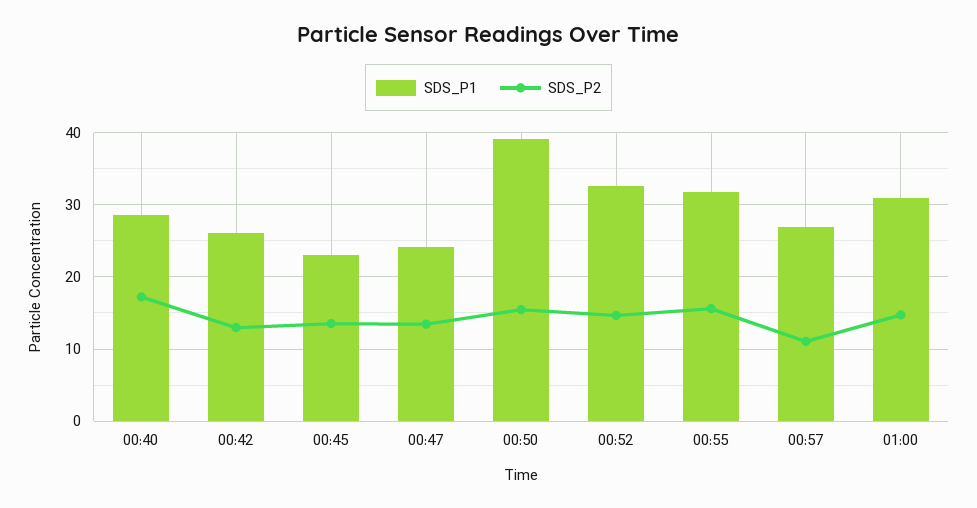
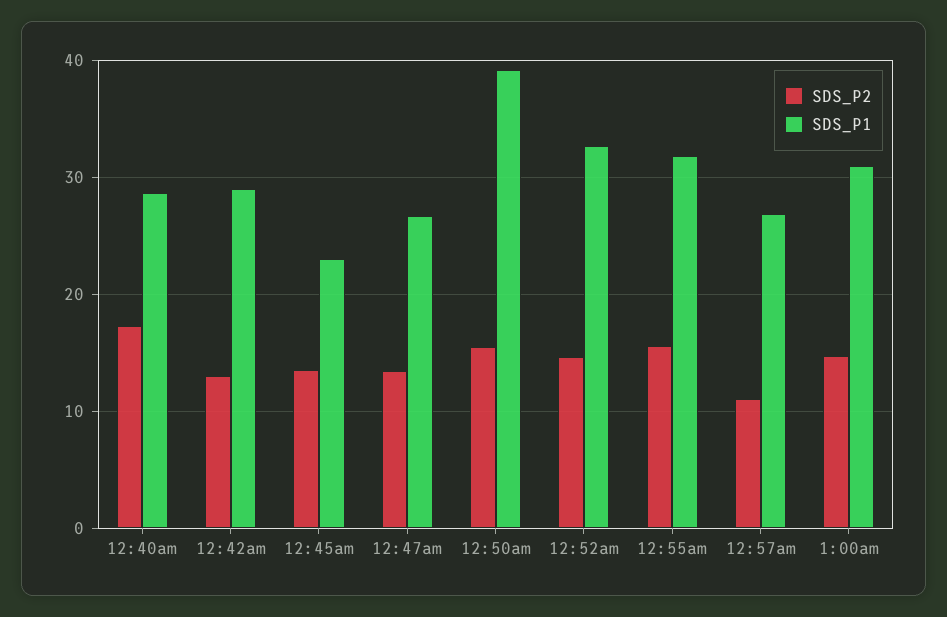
  {
    "SDS_P1": {
      "00:40": 29,
-     "00:42": 26,
+     "00:42": 29,
      "00:45": 23,
-     "00:47": 24,
+     "00:47": 27,
      "00:50": 39,
      "00:52": 33,
      "00:55": 32,
      "00:57": 27,
      "01:00": 31
    },
    "SDS_P2": {
      "00:40": 17,
      "00:42": 13,
      "00:45": 14,
      "00:47": 13,
      "00:50": 15,
      "00:52": 15,
      "00:55": 16,
      "00:57": 11,
      "01:00": 15
    }
  }

